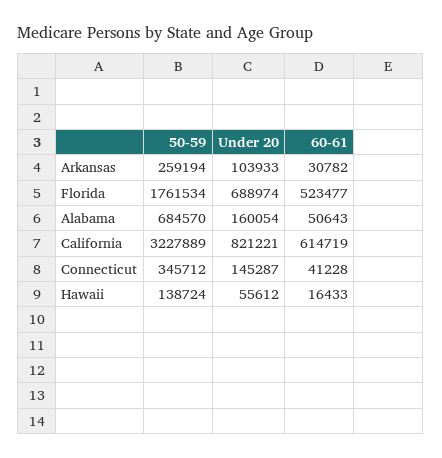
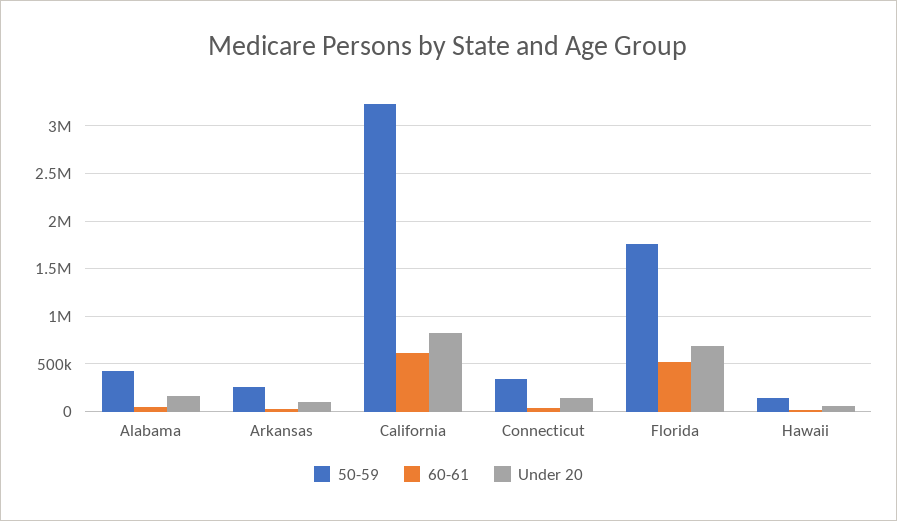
  {
    "50-59": {
      "Arkansas": 259194,
      "Florida": 1761534,
-     "Alabama": 684570,
+     "Alabama": 400000,
      "California": 3227889,
      "Connecticut": 345712,
      "Hawaii": 138724
    },
    "Under 20": {
      "Arkansas": 103933,
      "Florida": 688974,
      "Alabama": 160054,
      "California": 821221,
      "Connecticut": 145287,
      "Hawaii": 55612
    },
    "60-61": {
      "Arkansas": 30782,
      "Florida": 523477,
      "Alabama": 50643,
      "California": 614719,
      "Connecticut": 41228,
      "Hawaii": 16433
    }
  }

